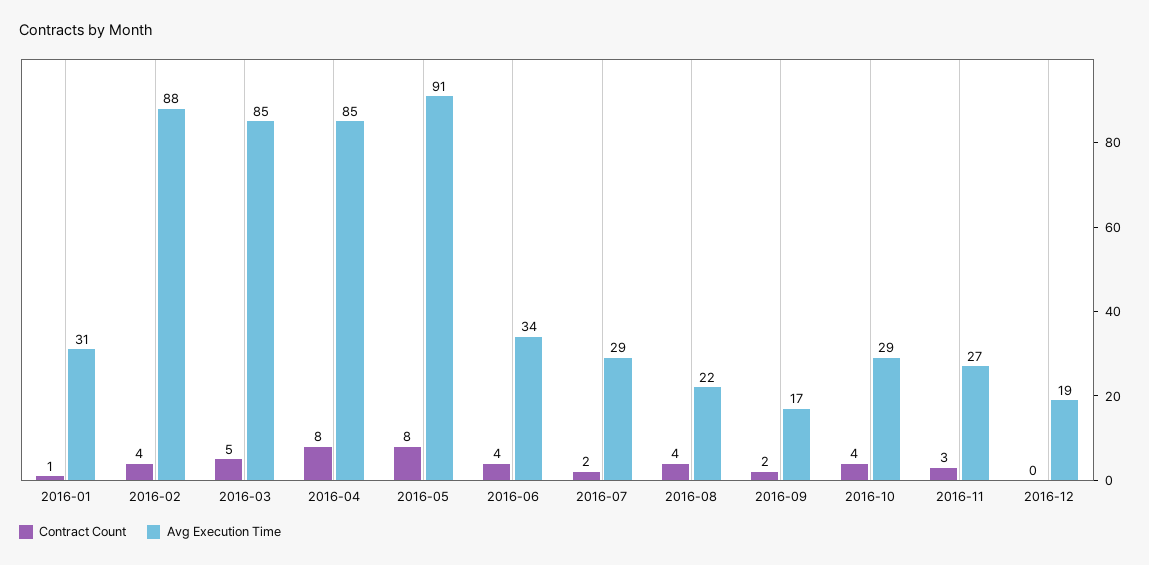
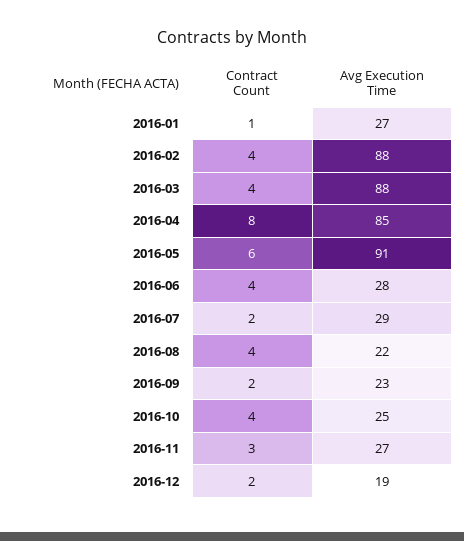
  {
    "Contract Count": {
      "2016-01": 1,
      "2016-02": 4,
-     "2016-03": 5,
+     "2016-03": 4,
      "2016-04": 8,
-     "2016-05": 8,
+     "2016-05": 6,
      "2016-06": 4,
      "2016-07": 2,
      "2016-08": 4,
      "2016-09": 2,
      "2016-10": 4,
      "2016-11": 3,
-     "2016-12": 0
+     "2016-12": 2
    },
    "Avg Execution Time": {
-     "2016-01": 31,
+     "2016-01": 27,
      "2016-02": 88,
-     "2016-03": 85,
+     "2016-03": 88,
      "2016-04": 85,
      "2016-05": 91,
-     "2016-06": 34,
+     "2016-06": 28,
      "2016-07": 29,
      "2016-08": 22,
-     "2016-09": 17,
+     "2016-09": 23,
-     "2016-10": 29,
+     "2016-10": 25,
      "2016-11": 27,
      "2016-12": 19
    }
  }

